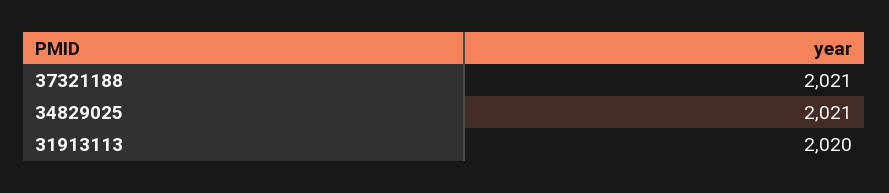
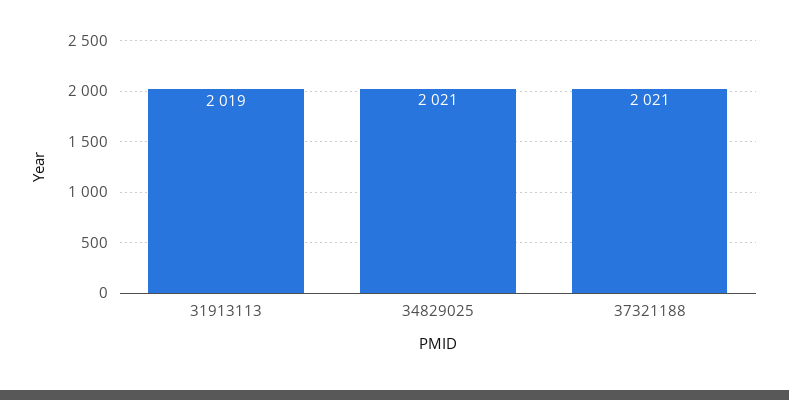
  {
    "37321188": 2021,
    "34829025": 2021,
-   "31913113": 2020
+   "31913113": 2019
  }

